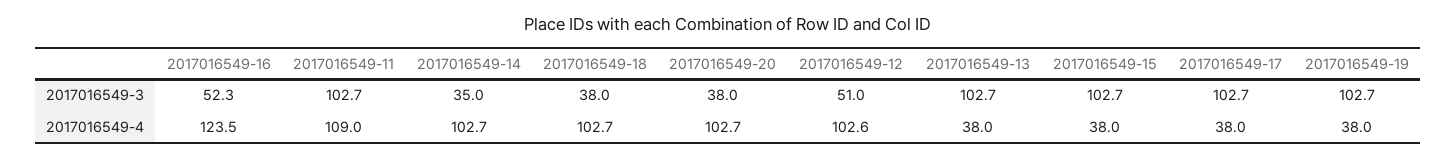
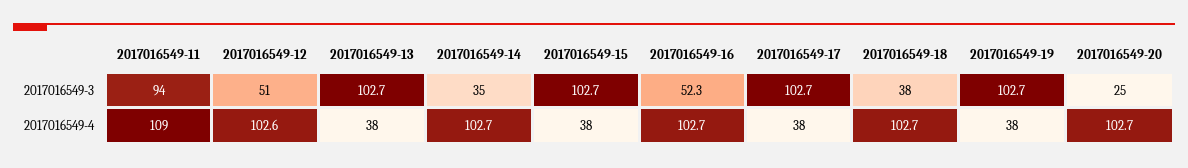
  {
    "2017016549-16": {
      "2017016549-3": 52.3,
-     "2017016549-4": 123.5
+     "2017016549-4": 102.7
    },
    "2017016549-11": {
-     "2017016549-3": 102.7,
+     "2017016549-3": 94,
      "2017016549-4": 109
    },
    "2017016549-14": {
      "2017016549-3": 35,
      "2017016549-4": 102.7
    },
    "2017016549-18": {
      "2017016549-3": 38,
      "2017016549-4": 102.7
    },
    "2017016549-20": {
-     "2017016549-3": 38,
+     "2017016549-3": 25,
      "2017016549-4": 102.7
    },
    "2017016549-12": {
      "2017016549-3": 51,
      "2017016549-4": 102.6
    },
    "2017016549-13": {
      "2017016549-3": 102.7,
      "2017016549-4": 38
    },
    "2017016549-15": {
      "2017016549-3": 102.7,
      "2017016549-4": 38
    },
    "2017016549-17": {
      "2017016549-3": 102.7,
      "2017016549-4": 38
    },
    "2017016549-19": {
      "2017016549-3": 102.7,
      "2017016549-4": 38
    }
  }

